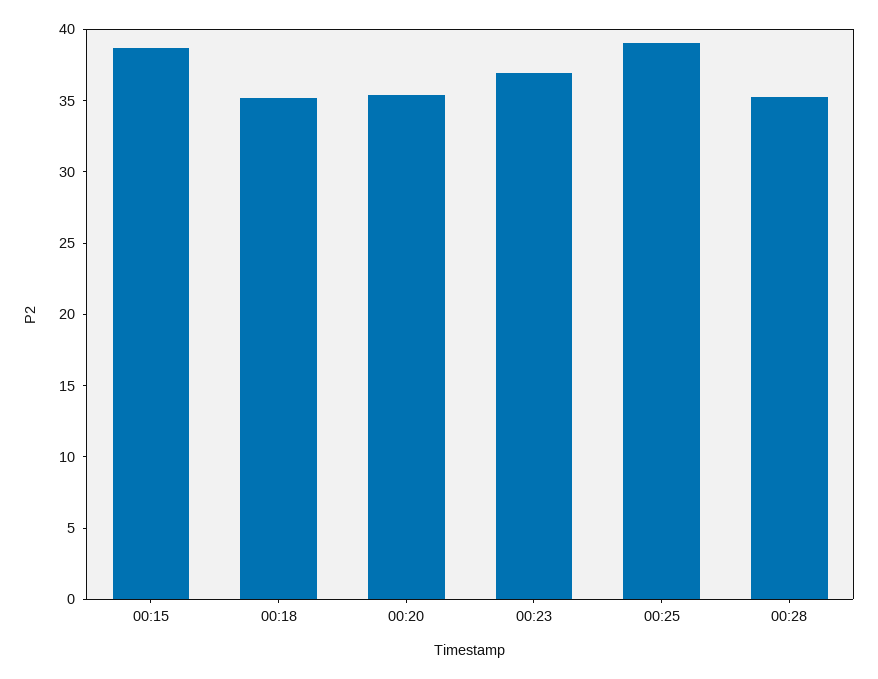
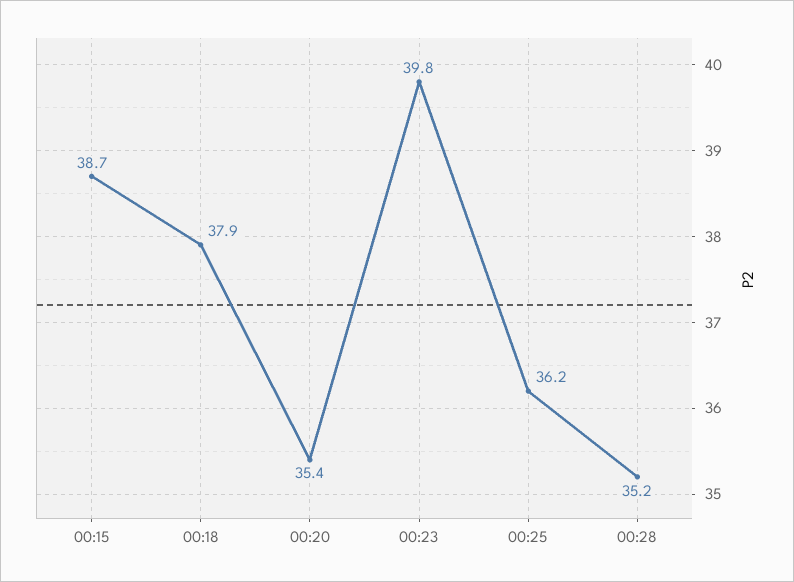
  {
    "00:15": 38.7,
-   "00:18": 35,
+   "00:18": 37.9,
    "00:20": 35.4,
-   "00:23": 37,
+   "00:23": 39.8,
-   "00:25": 39,
+   "00:25": 36.2,
    "00:28": 35.2
  }

